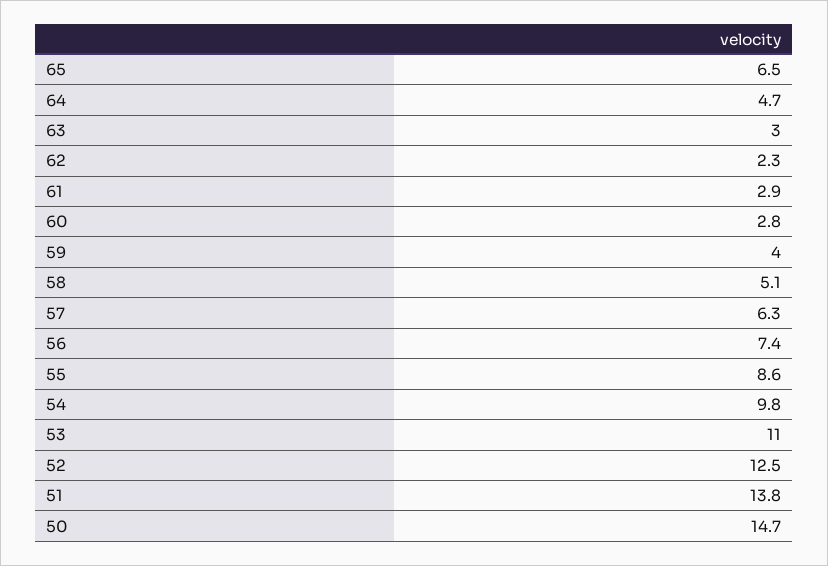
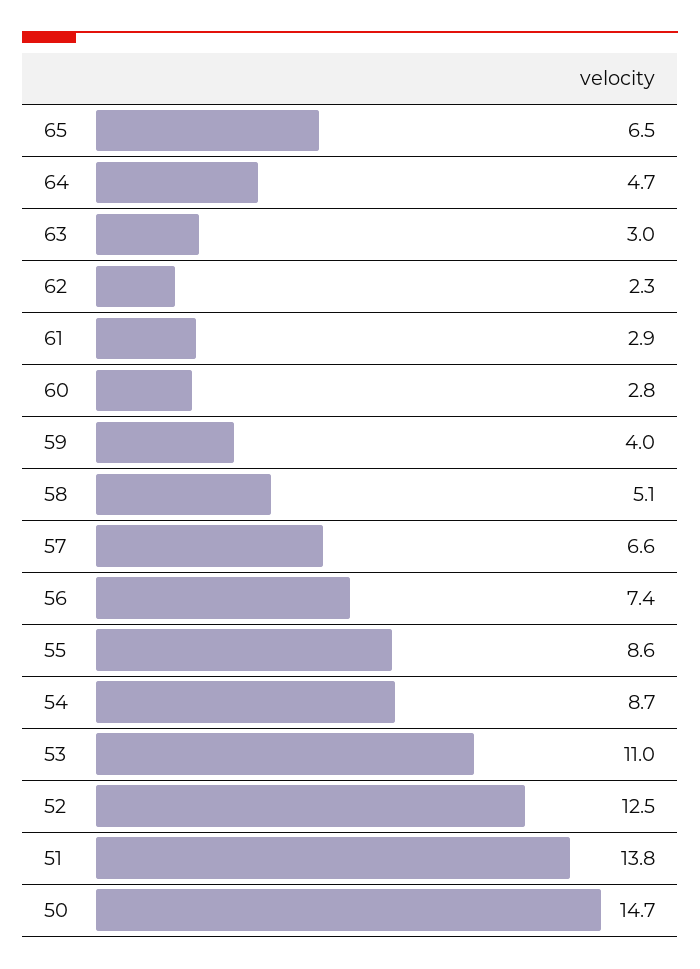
  {
    "65": 6.5,
    "64": 4.7,
    "63": 3,
    "62": 2.3,
    "61": 2.9,
    "60": 2.8,
    "59": 4,
    "58": 5.1,
-   "57": 6.3,
+   "57": 6.6,
    "56": 7.4,
    "55": 8.6,
-   "54": 9.8,
+   "54": 8.7,
    "53": 11,
    "52": 12.5,
    "51": 13.8,
    "50": 14.7
  }

